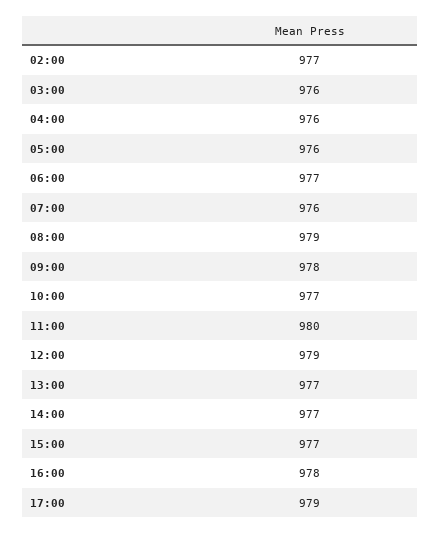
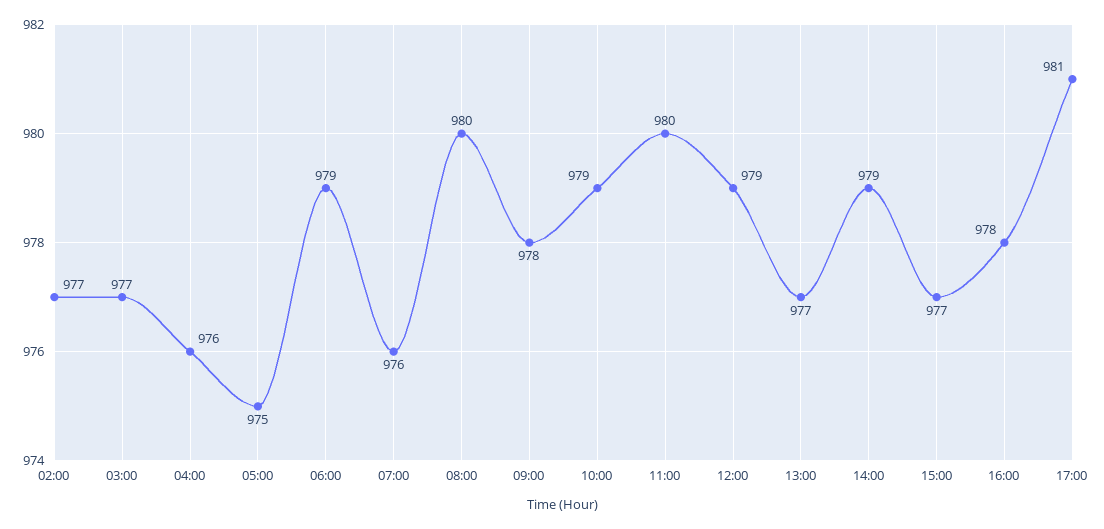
  {
    "02:00": 977,
-   "03:00": 976,
+   "03:00": 977,
    "04:00": 976,
-   "05:00": 976,
+   "05:00": 975,
-   "06:00": 977,
+   "06:00": 979,
    "07:00": 976,
-   "08:00": 979,
+   "08:00": 980,
    "09:00": 978,
-   "10:00": 977,
+   "10:00": 979,
    "11:00": 980,
    "12:00": 979,
    "13:00": 977,
-   "14:00": 977,
+   "14:00": 979,
    "15:00": 977,
    "16:00": 978,
-   "17:00": 979
+   "17:00": 981
  }

